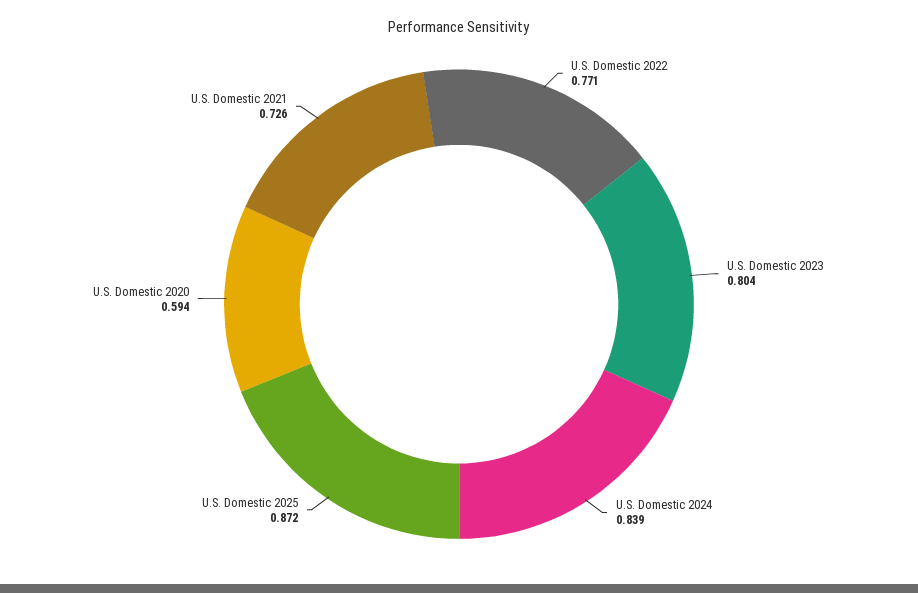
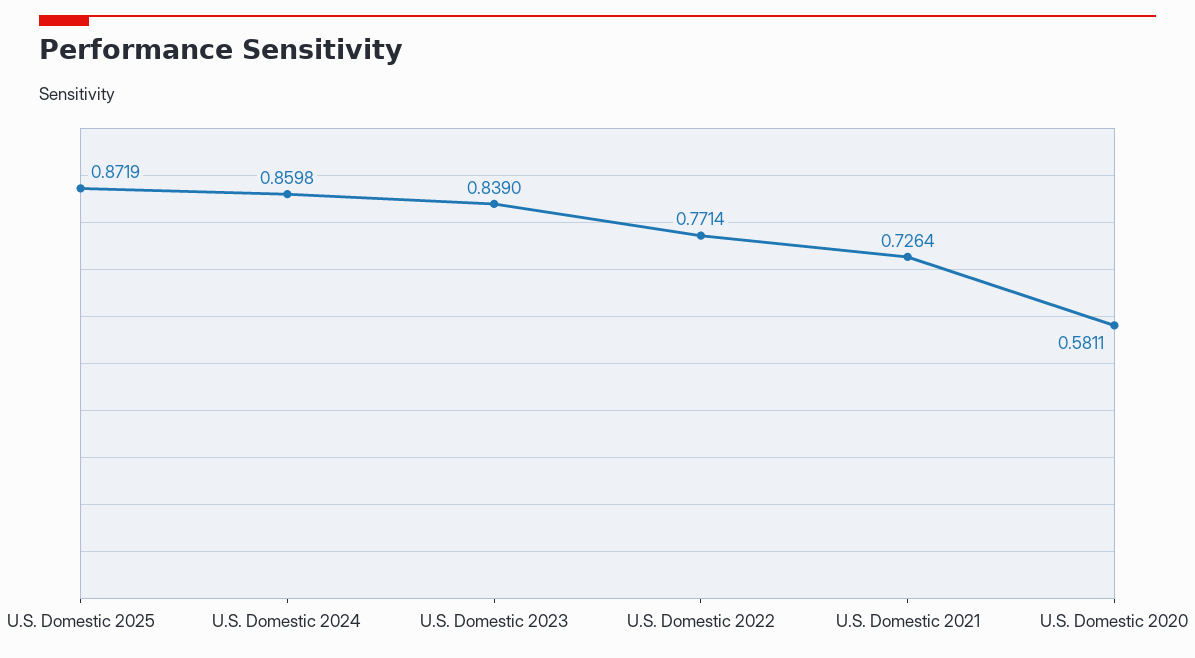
  {
    "U.S. Domestic 2022": 0.7714,
-   "U.S. Domestic 2023": 0.804,
+   "U.S. Domestic 2023": 0.839,
-   "U.S. Domestic 2024": 0.839,
+   "U.S. Domestic 2024": 0.8598,
    "U.S. Domestic 2025": 0.8719,
-   "U.S. Domestic 2020": 0.594,
+   "U.S. Domestic 2020": 0.5811,
    "U.S. Domestic 2021": 0.7264
  }

